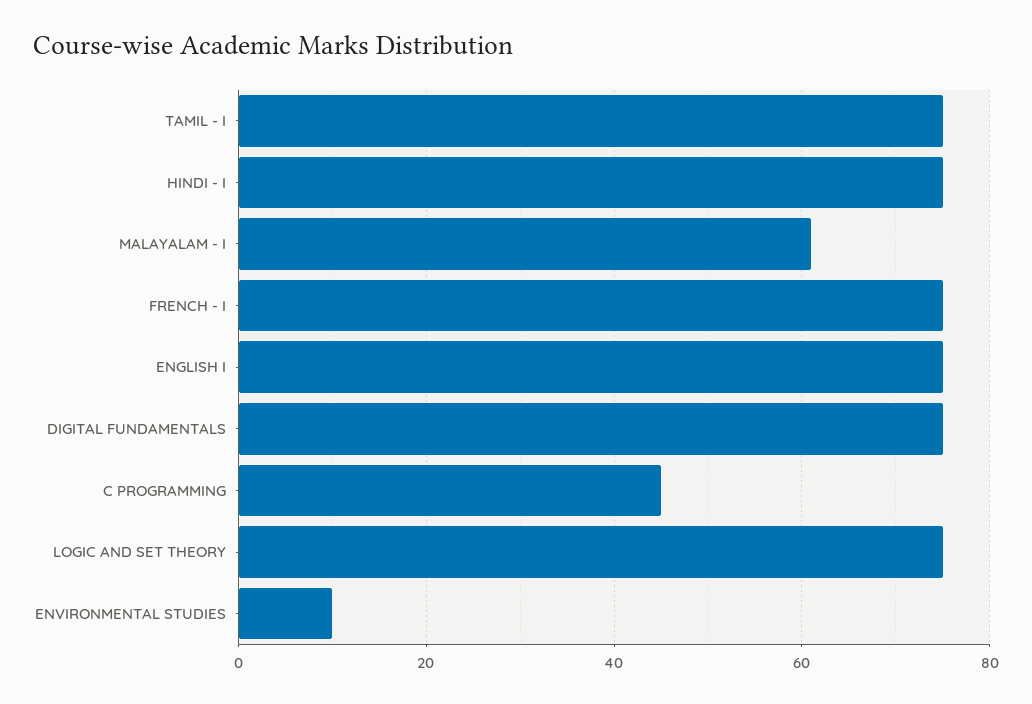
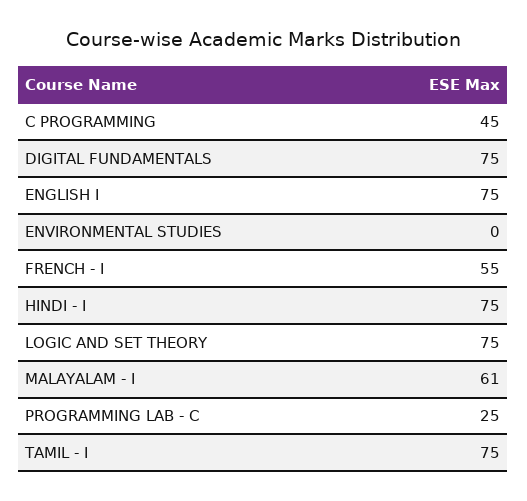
  {
    "TAMIL - I": 75,
    "HINDI - I": 75,
    "MALAYALAM - I": 61,
-   "FRENCH - I": 75,
+   "FRENCH - I": 55,
    "ENGLISH I": 75,
    "DIGITAL FUNDAMENTALS": 75,
    "C PROGRAMMING": 45,
    "LOGIC AND SET THEORY": 75,
-   "ENVIRONMENTAL STUDIES": 10
+   "ENVIRONMENTAL STUDIES": 0,
+   "PROGRAMMING LAB - C": 25
  }

